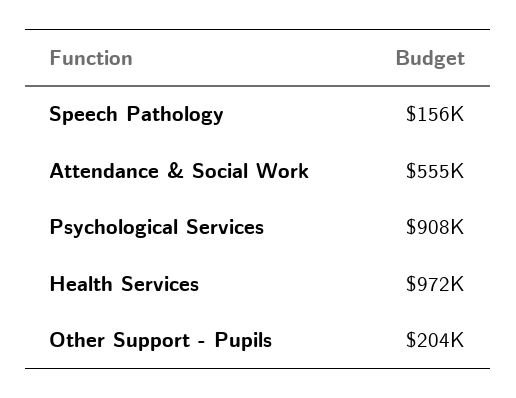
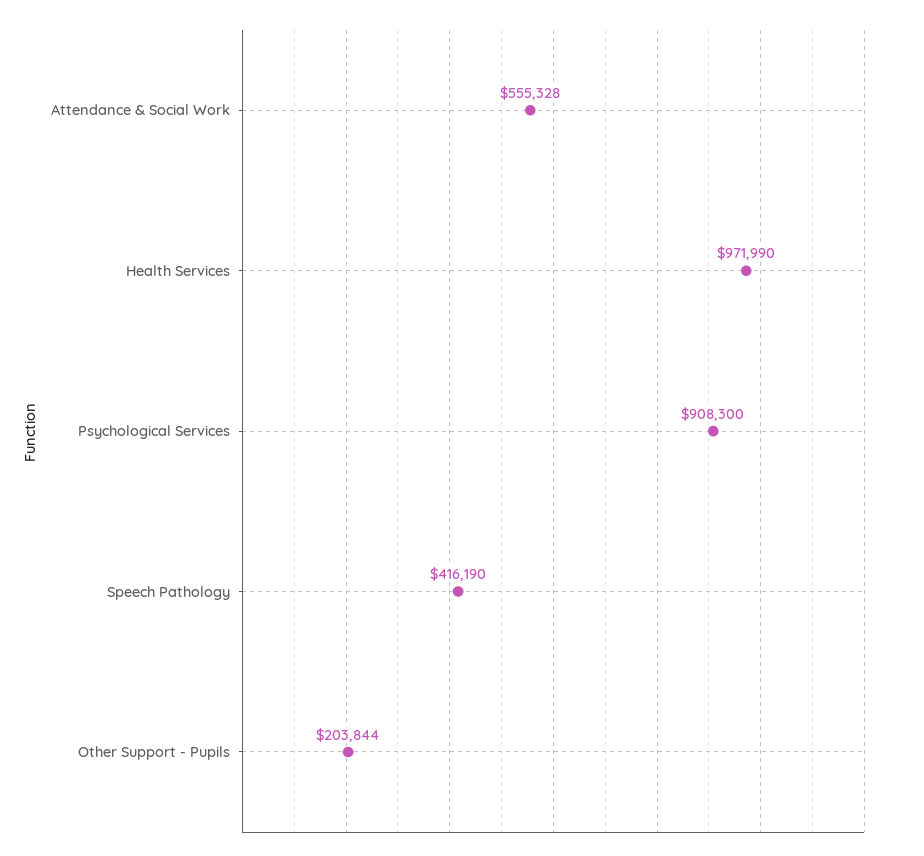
  {
-   "Speech Pathology": 156000,
+   "Speech Pathology": 416190,
    "Attendance & Social Work": 555328,
    "Psychological Services": 908300,
    "Health Services": 971990,
    "Other Support - Pupils": 203844
  }

